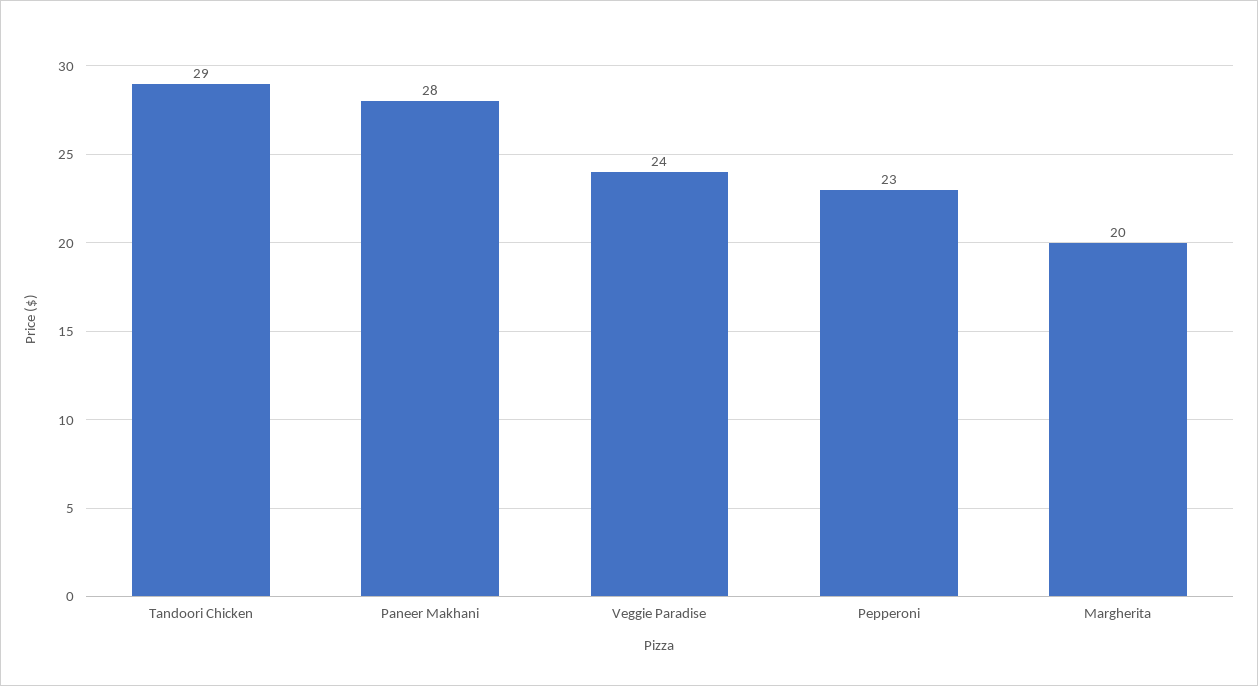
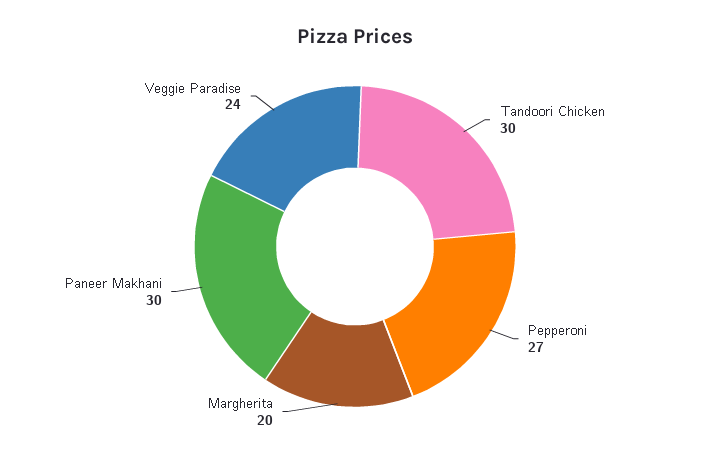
  {
-   "Tandoori Chicken": 29,
+   "Tandoori Chicken": 30,
-   "Paneer Makhani": 28,
+   "Paneer Makhani": 30,
    "Veggie Paradise": 24,
-   "Pepperoni": 23,
+   "Pepperoni": 27,
    "Margherita": 20
  }

